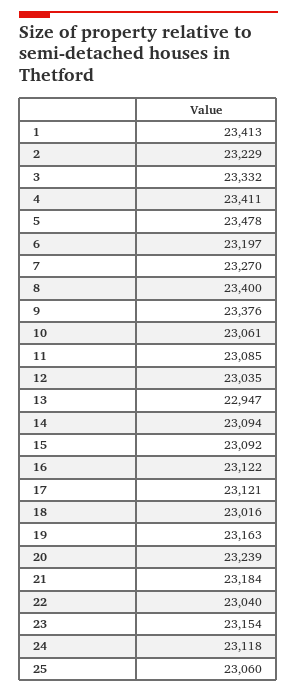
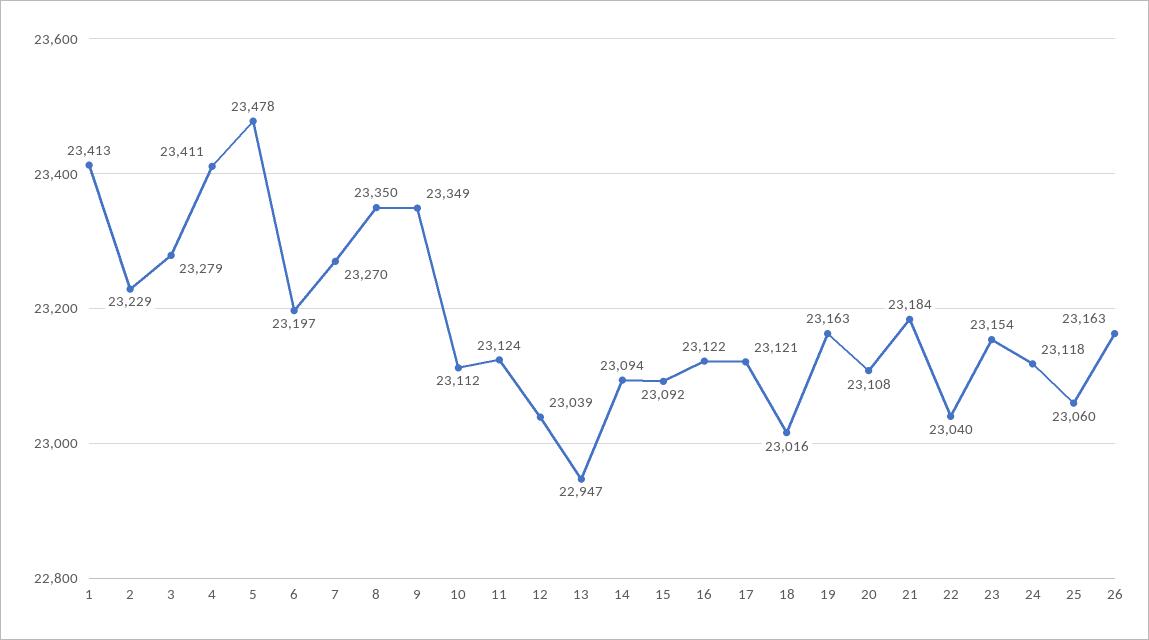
  {
    "1": 23413,
    "2": 23229,
-   "3": 23332,
+   "3": 23279,
    "4": 23411,
    "5": 23478,
    "6": 23197,
    "7": 23270,
-   "8": 23400,
+   "8": 23350,
-   "9": 23376,
+   "9": 23349,
-   "10": 23061,
+   "10": 23112,
-   "11": 23085,
+   "11": 23124,
-   "12": 23035,
+   "12": 23039,
    "13": 22947,
    "14": 23094,
    "15": 23092,
    "16": 23122,
    "17": 23121,
    "18": 23016,
    "19": 23163,
-   "20": 23239,
+   "20": 23108,
    "21": 23184,
    "22": 23040,
    "23": 23154,
    "24": 23118,
-   "25": 23060
+   "25": 23060,
+   "26": 23163
  }

